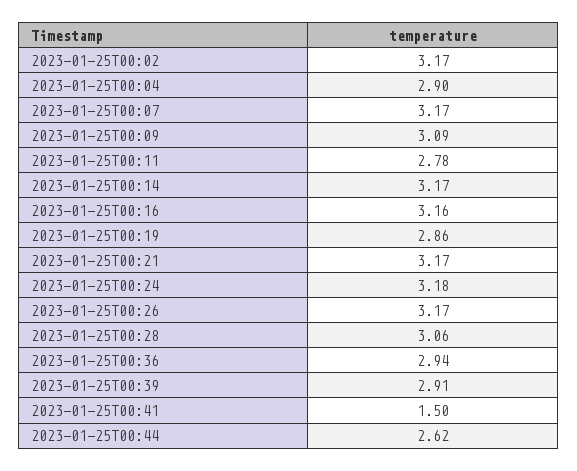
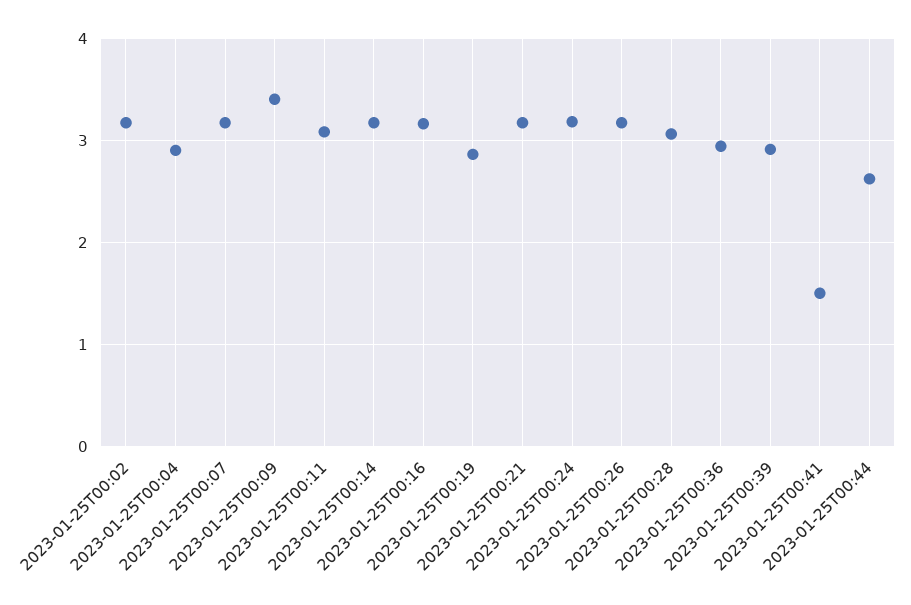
  {
    "2023-01-25T00:02": 3.17,
    "2023-01-25T00:04": 2.9,
    "2023-01-25T00:07": 3.17,
-   "2023-01-25T00:09": 3.09,
+   "2023-01-25T00:09": 3.4,
-   "2023-01-25T00:11": 2.78,
+   "2023-01-25T00:11": 3.1,
    "2023-01-25T00:14": 3.17,
    "2023-01-25T00:16": 3.16,
    "2023-01-25T00:19": 2.86,
    "2023-01-25T00:21": 3.17,
    "2023-01-25T00:24": 3.18,
    "2023-01-25T00:26": 3.17,
    "2023-01-25T00:28": 3.06,
    "2023-01-25T00:36": 2.94,
    "2023-01-25T00:39": 2.91,
    "2023-01-25T00:41": 1.5,
    "2023-01-25T00:44": 2.62
  }

